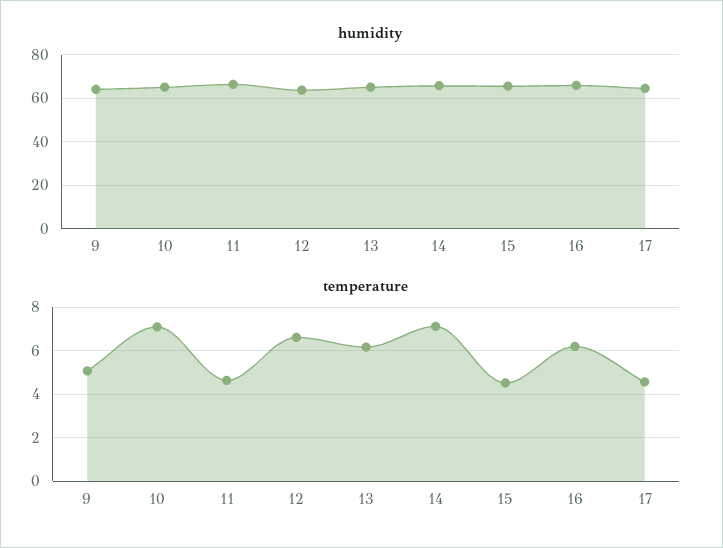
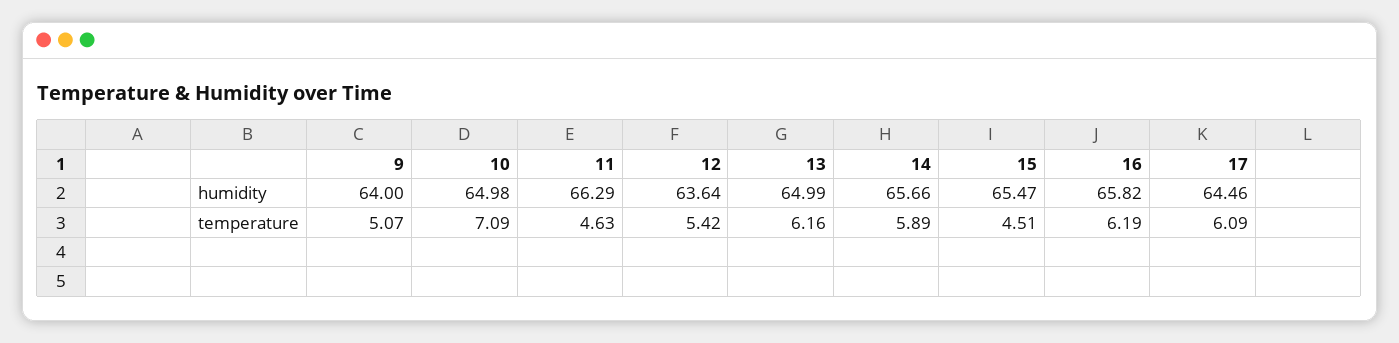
  {
    "humidity": {
      "9": 64,
      "10": 64.98,
      "11": 66.29,
      "12": 63.64,
      "13": 64.99,
      "14": 65.66,
      "15": 65.47,
      "16": 65.82,
      "17": 64.46
    },
    "temperature": {
      "9": 5.07,
      "10": 7.09,
      "11": 4.63,
-     "12": 6.5,
+     "12": 5.42,
      "13": 6.16,
-     "14": 7,
+     "14": 5.89,
      "15": 4.51,
      "16": 6.19,
-     "17": 4.5
+     "17": 6.09
    }
  }

